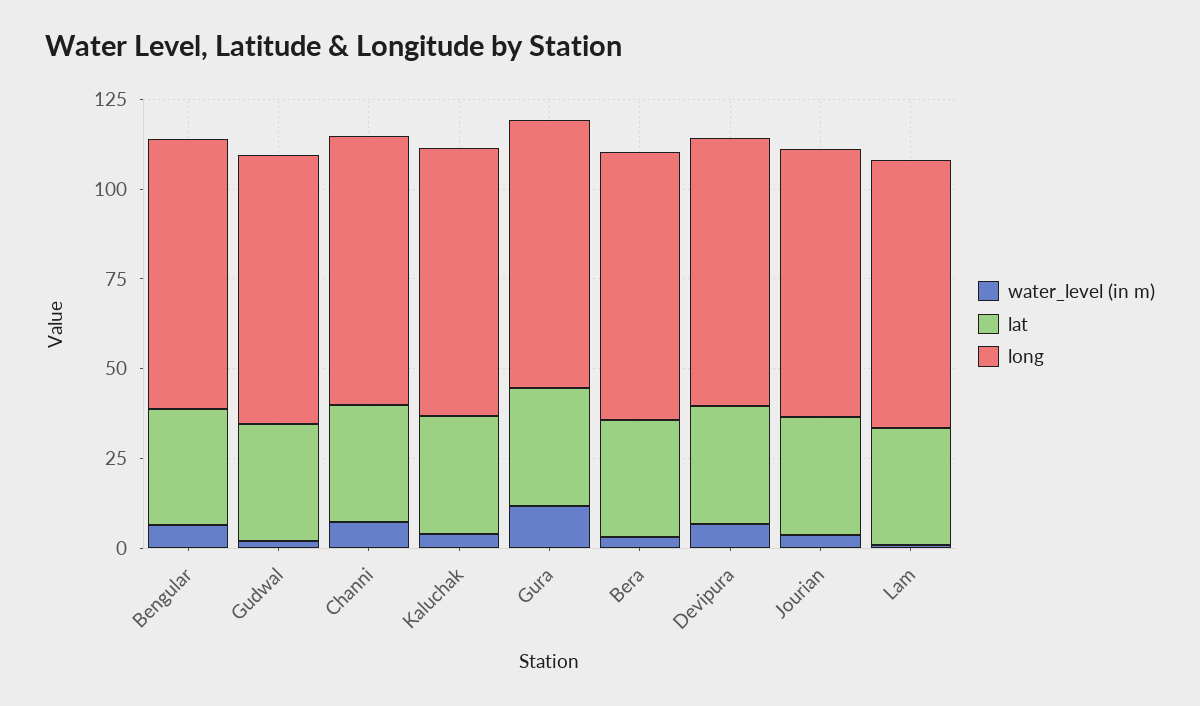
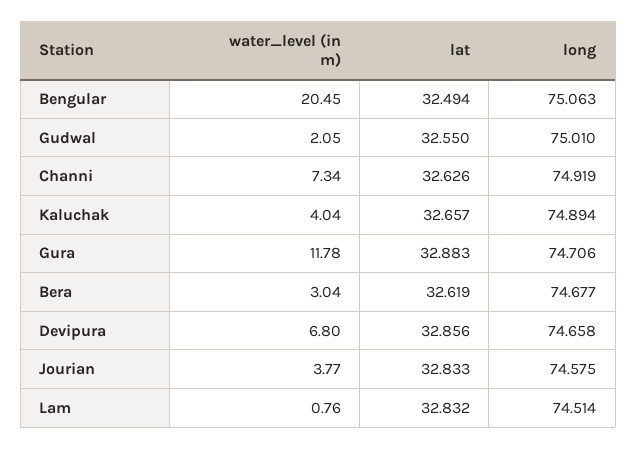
  {
    "water_level (in m)": {
-     "Bengular": 5,
+     "Bengular": 20.45,
      "Gudwal": 2.05,
      "Channi": 7.34,
      "Kaluchak": 4.04,
      "Gura": 11.78,
      "Bera": 3.04,
      "Devipura": 6.8,
      "Jourian": 3.77,
      "Lam": 0.76
    },
    "lat": {
      "Bengular": 32.494,
      "Gudwal": 32.55,
      "Channi": 32.626,
      "Kaluchak": 32.657,
      "Gura": 32.883,
      "Bera": 32.619,
      "Devipura": 32.856,
      "Jourian": 32.833,
      "Lam": 32.832
    },
    "long": {
      "Bengular": 75.063,
      "Gudwal": 75.01,
      "Channi": 74.919,
      "Kaluchak": 74.894,
      "Gura": 74.706,
      "Bera": 74.677,
      "Devipura": 74.658,
      "Jourian": 74.575,
      "Lam": 74.514
    }
  }

